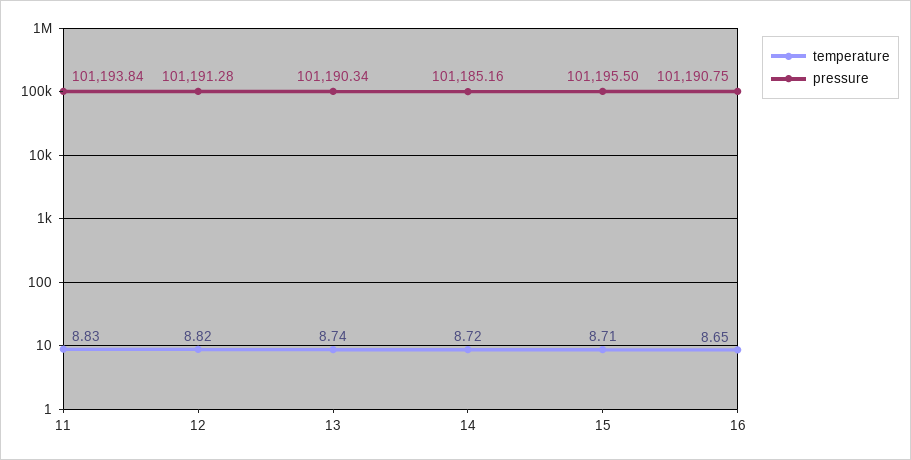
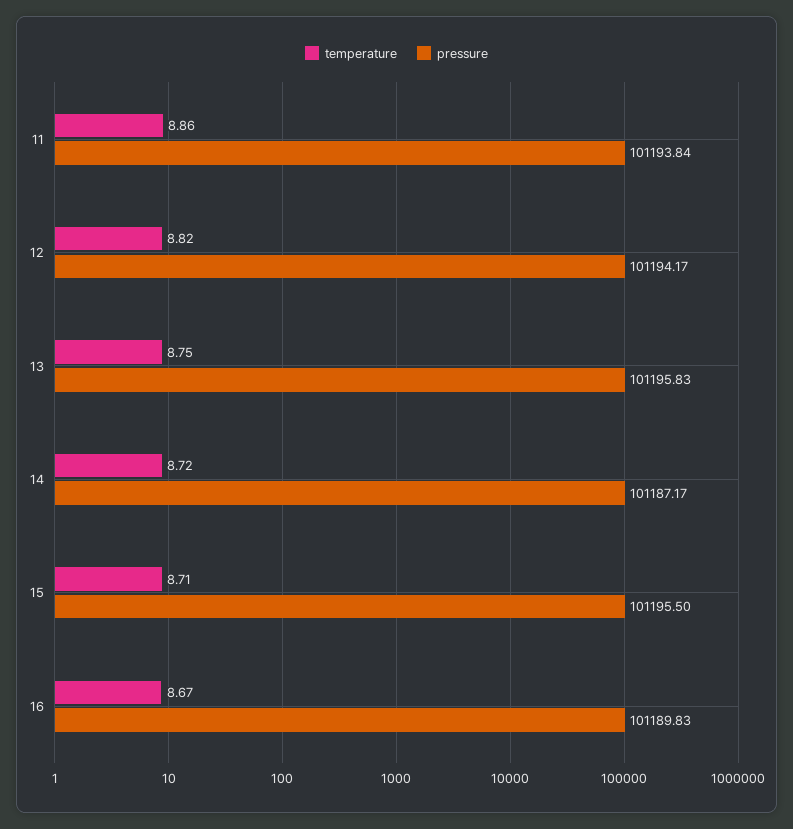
  {
    "temperature": {
-     "11": 8.83,
+     "11": 8.86,
      "12": 8.82,
-     "13": 8.74,
+     "13": 8.75,
      "14": 8.72,
      "15": 8.71,
-     "16": 8.65
+     "16": 8.67
    },
    "pressure": {
      "11": 101193.84,
-     "12": 101191.28,
+     "12": 101194.17,
-     "13": 101190.34,
+     "13": 101195.83,
-     "14": 101185.16,
+     "14": 101187.17,
      "15": 101195.5,
-     "16": 101190.75
+     "16": 101189.83
    }
  }

